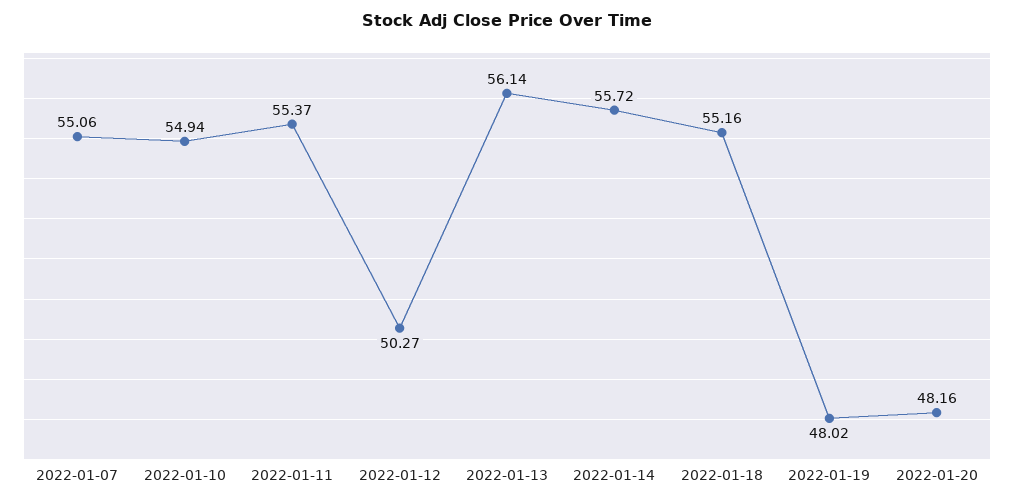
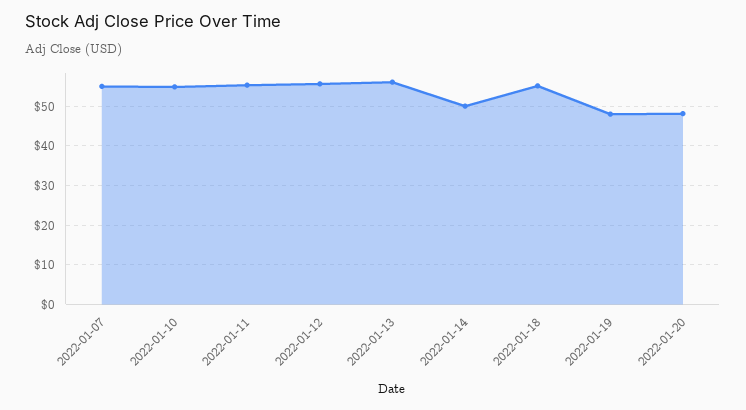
  {
    "2022-01-07": 55.06,
    "2022-01-10": 54.94,
    "2022-01-11": 55.37,
-   "2022-01-12": 50.27,
+   "2022-01-12": 56,
    "2022-01-13": 56.14,
-   "2022-01-14": 55.72,
+   "2022-01-14": 50,
    "2022-01-18": 55.16,
    "2022-01-19": 48.02,
    "2022-01-20": 48.16
  }

